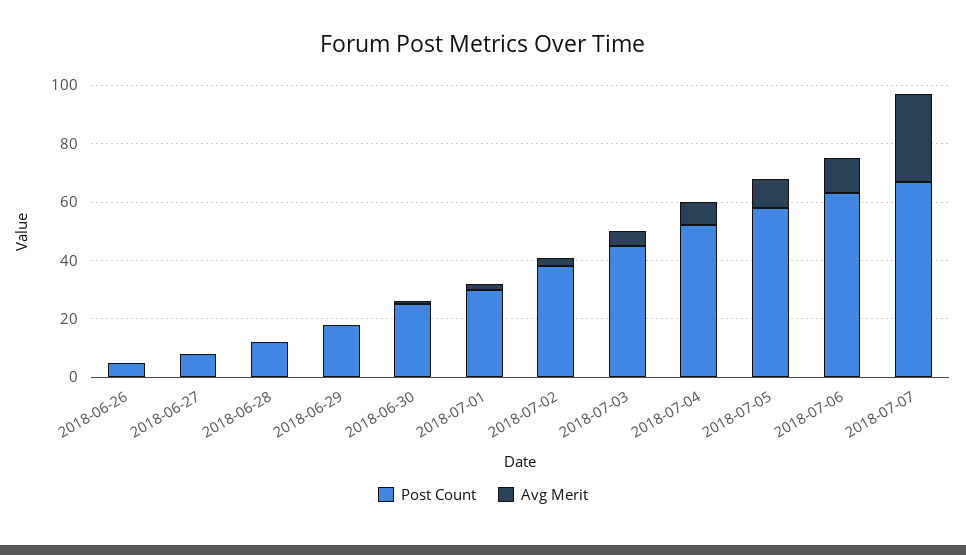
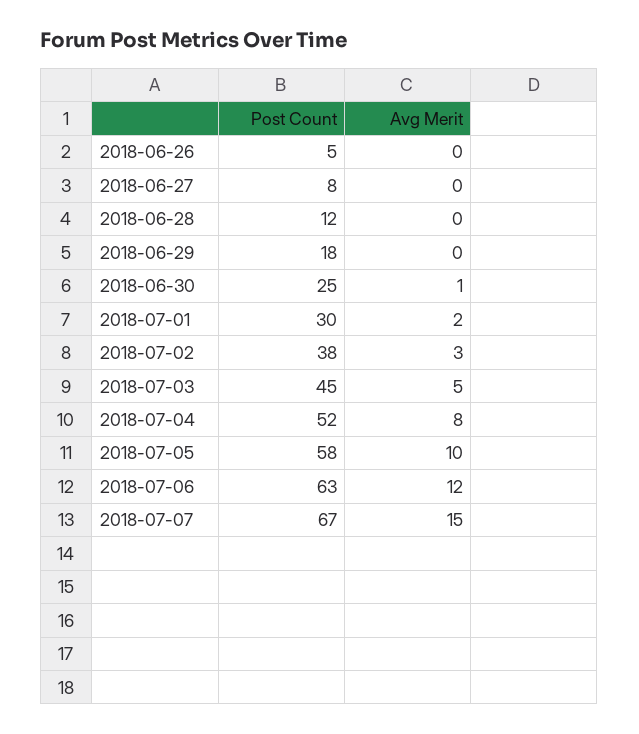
  {
    "Post Count": {
      "2018-06-26": 5,
      "2018-06-27": 8,
      "2018-06-28": 12,
      "2018-06-29": 18,
      "2018-06-30": 25,
      "2018-07-01": 30,
      "2018-07-02": 38,
      "2018-07-03": 45,
      "2018-07-04": 52,
      "2018-07-05": 58,
      "2018-07-06": 63,
      "2018-07-07": 67
    },
    "Avg Merit": {
      "2018-06-26": 0,
      "2018-06-27": 0,
      "2018-06-28": 0,
      "2018-06-29": 0,
      "2018-06-30": 1,
      "2018-07-01": 2,
      "2018-07-02": 3,
      "2018-07-03": 5,
      "2018-07-04": 8,
      "2018-07-05": 10,
      "2018-07-06": 12,
-     "2018-07-07": 30
+     "2018-07-07": 15
    }
  }

